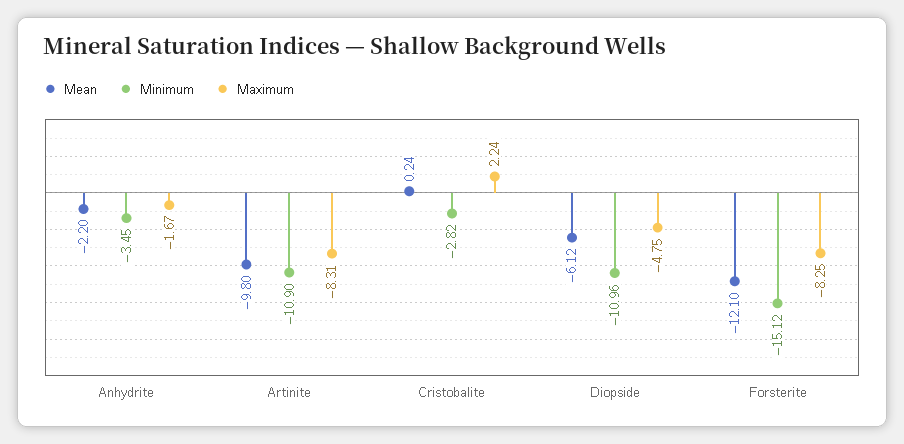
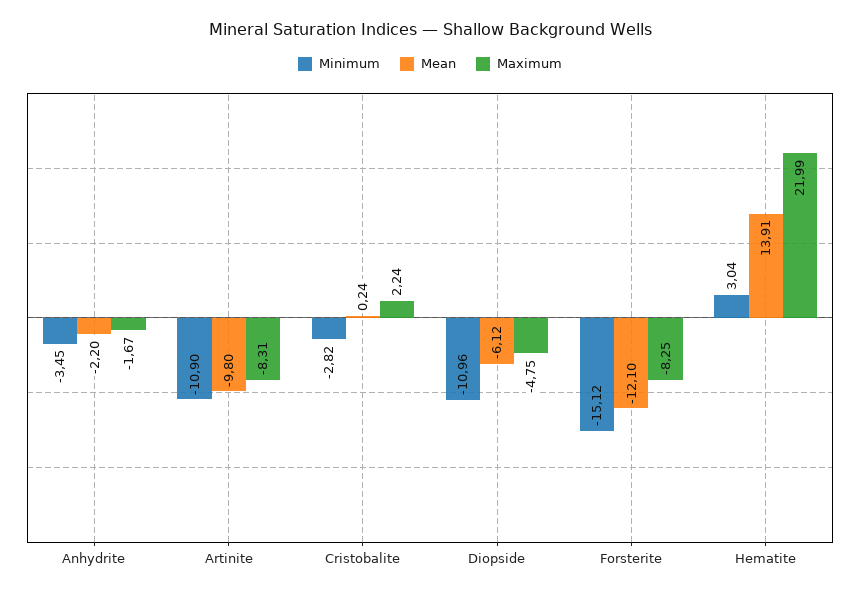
  {
    "Mean": {
      "Anhydrite": -2.2,
      "Artinite": -9.8,
      "Cristobalite": 0.24,
      "Diopside": -6.12,
-     "Forsterite": -12.1
+     "Forsterite": -12.1,
+     "Hematite": 13.91
    },
    "Minimum": {
      "Anhydrite": -3.45,
      "Artinite": -10.9,
      "Cristobalite": -2.82,
      "Diopside": -10.96,
-     "Forsterite": -15.12
+     "Forsterite": -15.12,
+     "Hematite": 3.04
    },
    "Maximum": {
      "Anhydrite": -1.67,
      "Artinite": -8.31,
      "Cristobalite": 2.24,
      "Diopside": -4.75,
-     "Forsterite": -8.25
+     "Forsterite": -8.25,
+     "Hematite": 21.99
    }
  }

